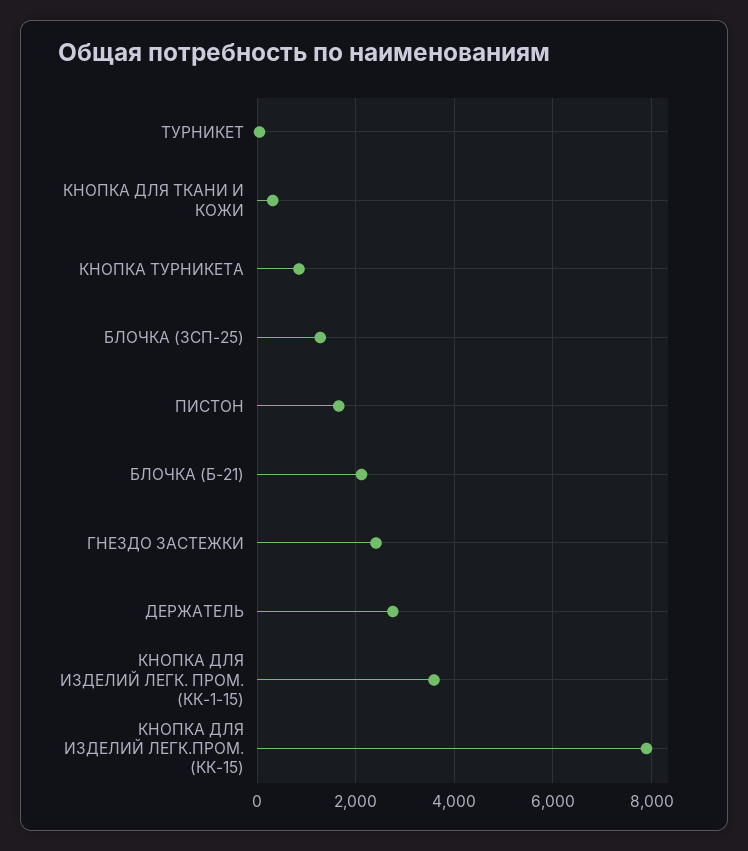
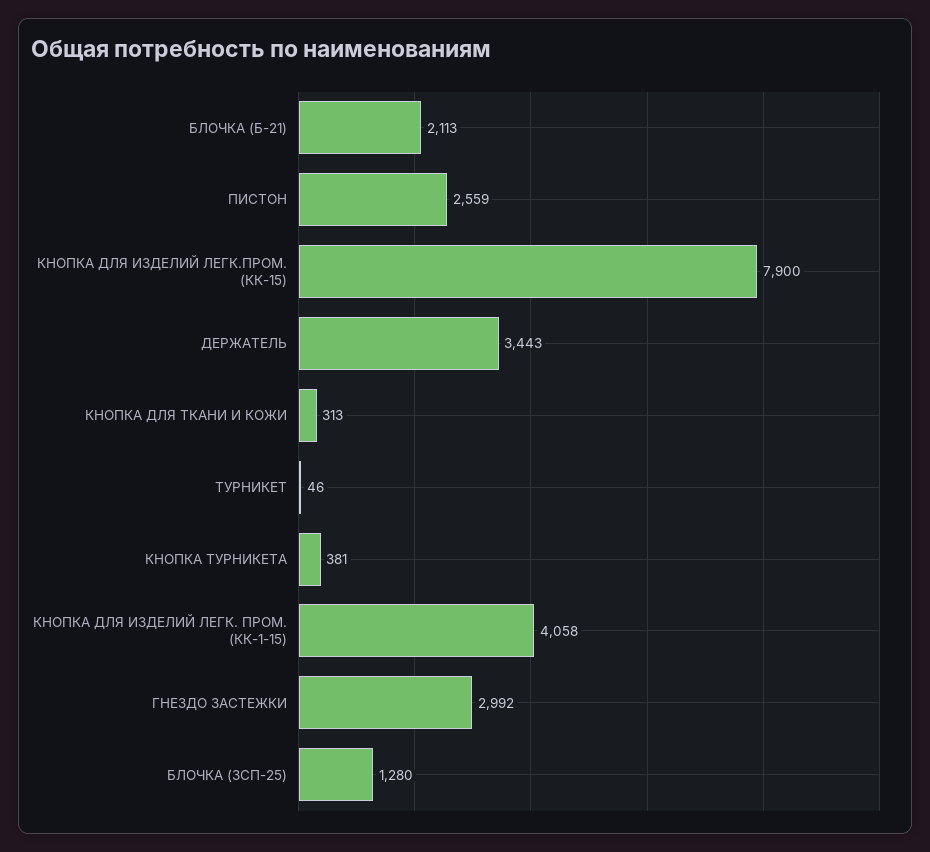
  {
    "ТУРНИКЕТ": 46,
    "КНОПКА ДЛЯ ТКАНИ И КОЖИ": 313,
-   "КНОПКА ТУРНИКЕТА": 800,
+   "КНОПКА ТУРНИКЕТА": 381,
    "БЛОЧКА (3СП-25)": 1280,
-   "ПИСТОН": 1600,
+   "ПИСТОН": 2559,
    "БЛОЧКА (Б-21)": 2113,
-   "ГНЕЗДО ЗАСТЕЖКИ": 2400,
+   "ГНЕЗДО ЗАСТЕЖКИ": 2992,
-   "ДЕРЖАТЕЛЬ": 2800,
+   "ДЕРЖАТЕЛЬ": 3443,
-   "КНОПКА ДЛЯ ИЗДЕЛИЙ ЛЕГК. ПРОМ. (КК-1-15)": 3600,
+   "КНОПКА ДЛЯ ИЗДЕЛИЙ ЛЕГК. ПРОМ. (КК-1-15)": 4058,
    "КНОПКА ДЛЯ ИЗДЕЛИЙ ЛЕГК.ПРОМ. (КК-15)": 7900
  }

